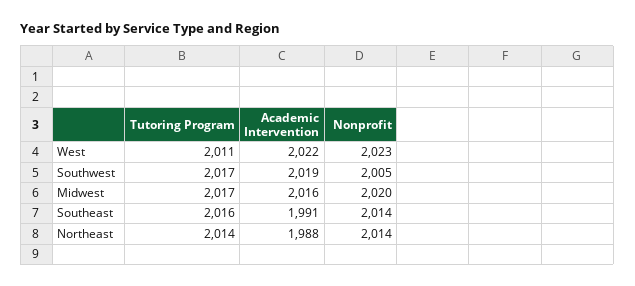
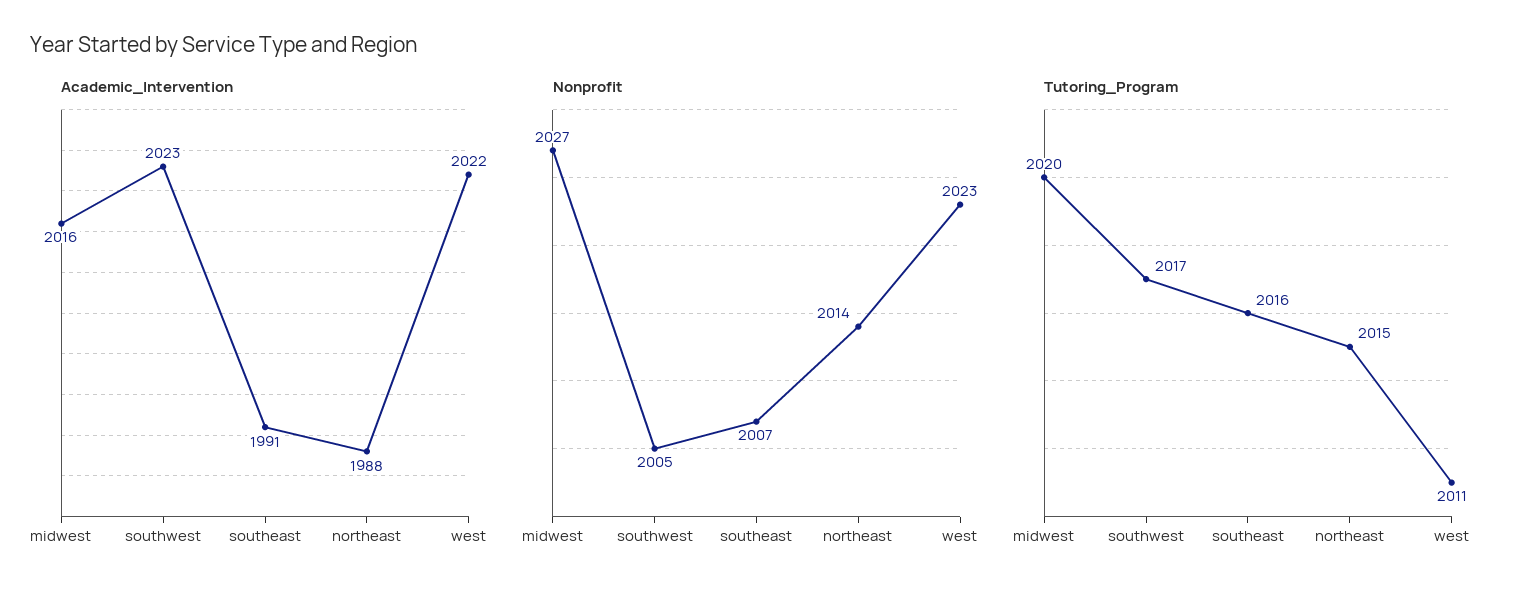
  {
    "Tutoring Program": {
      "West": 2011,
      "Southwest": 2017,
-     "Midwest": 2017,
+     "Midwest": 2020,
      "Southeast": 2016,
-     "Northeast": 2014
+     "Northeast": 2015
    },
    "Academic Intervention": {
      "West": 2022,
-     "Southwest": 2019,
+     "Southwest": 2023,
      "Midwest": 2016,
      "Southeast": 1991,
      "Northeast": 1988
    },
    "Nonprofit": {
      "West": 2023,
      "Southwest": 2005,
-     "Midwest": 2020,
+     "Midwest": 2027,
-     "Southeast": 2014,
+     "Southeast": 2007,
      "Northeast": 2014
    }
  }

